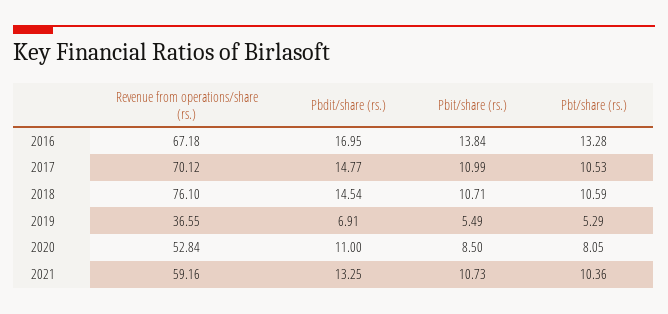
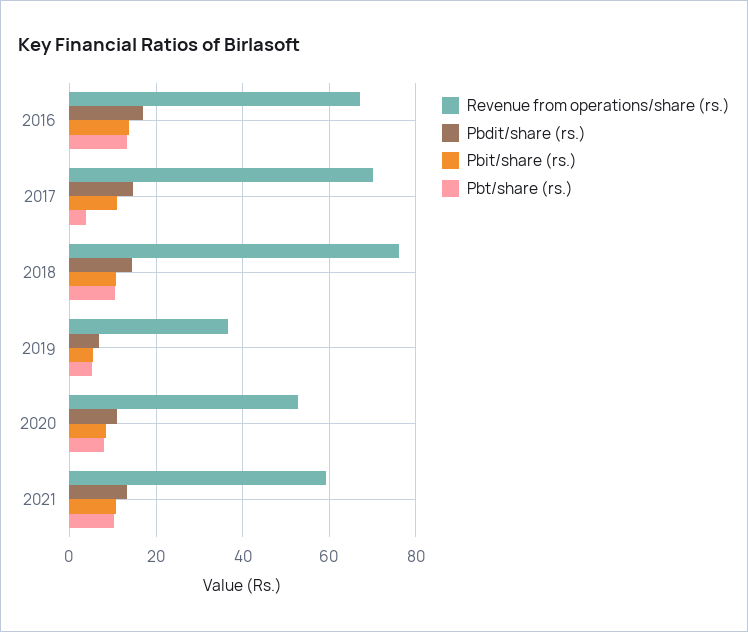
  {
    "Revenue from operations/share (rs.)": {
      "2016": 67.18,
      "2017": 70.12,
      "2018": 76.1,
      "2019": 36.55,
      "2020": 52.84,
      "2021": 59.16
    },
    "Pbdit/share (rs.)": {
      "2016": 16.95,
      "2017": 14.77,
      "2018": 14.54,
      "2019": 6.91,
      "2020": 11,
      "2021": 13.25
    },
    "Pbit/share (rs.)": {
      "2016": 13.84,
      "2017": 10.99,
      "2018": 10.71,
      "2019": 5.49,
      "2020": 8.5,
      "2021": 10.73
    },
    "Pbt/share (rs.)": {
      "2016": 13.28,
-     "2017": 10.53,
+     "2017": 4,
      "2018": 10.59,
      "2019": 5.29,
      "2020": 8.05,
      "2021": 10.36
    }
  }

